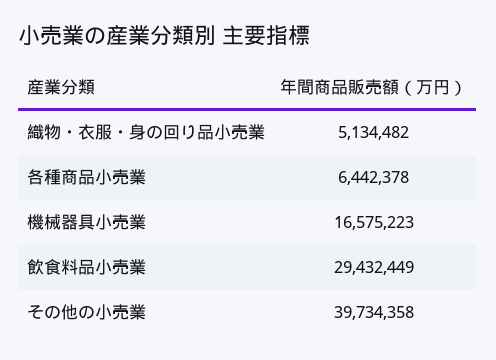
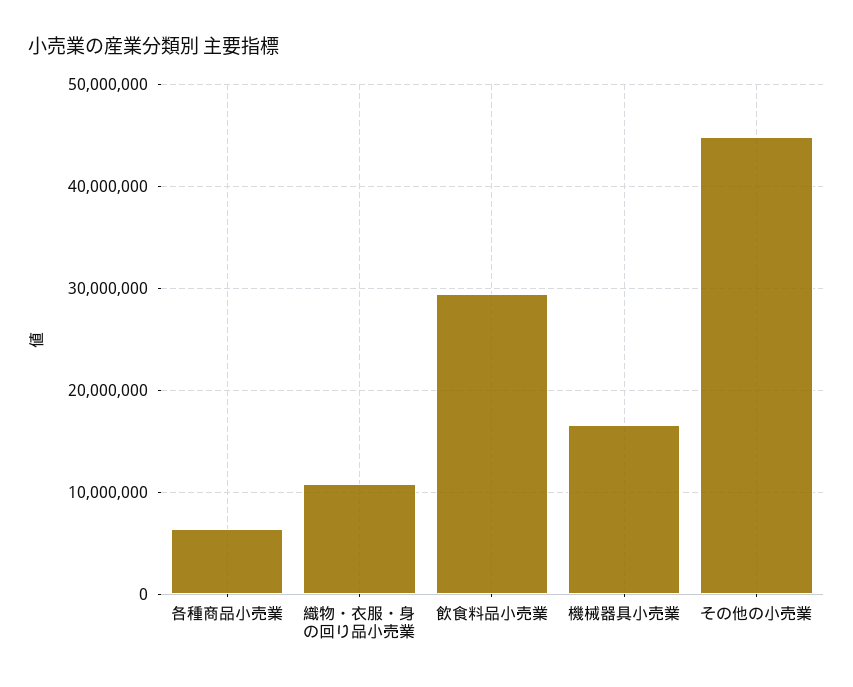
  {
-   "織物・衣服・身の回り品小売業": 5134482,
+   "織物・衣服・身の回り品小売業": 11000000,
    "各種商品小売業": 6442378,
    "機械器具小売業": 16575223,
    "飲食料品小売業": 29432449,
-   "その他の小売業": 39734358
+   "その他の小売業": 45000000
  }

